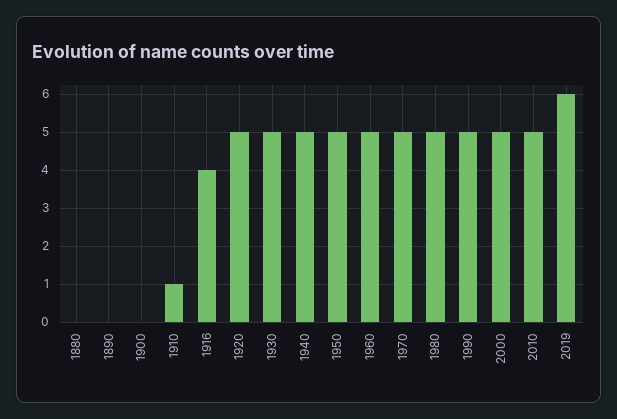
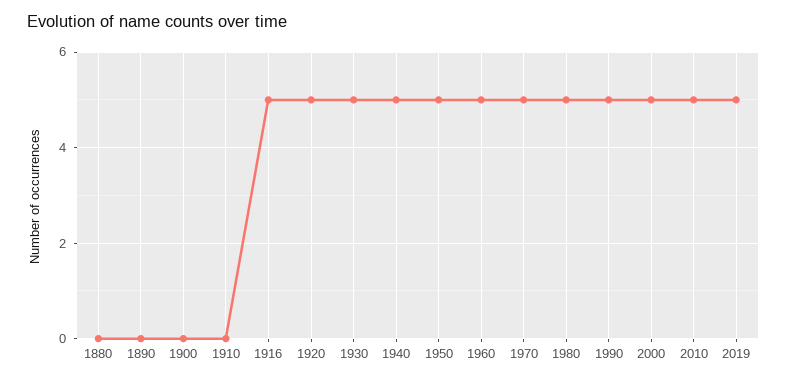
  {
    "1880": 0,
    "1890": 0,
    "1900": 0,
-   "1910": 1,
+   "1910": 0,
-   "1916": 4,
+   "1916": 5,
    "1920": 5,
    "1930": 5,
    "1940": 5,
    "1950": 5,
    "1960": 5,
    "1970": 5,
    "1980": 5,
    "1990": 5,
    "2000": 5,
    "2010": 5,
-   "2019": 6
+   "2019": 5
  }

